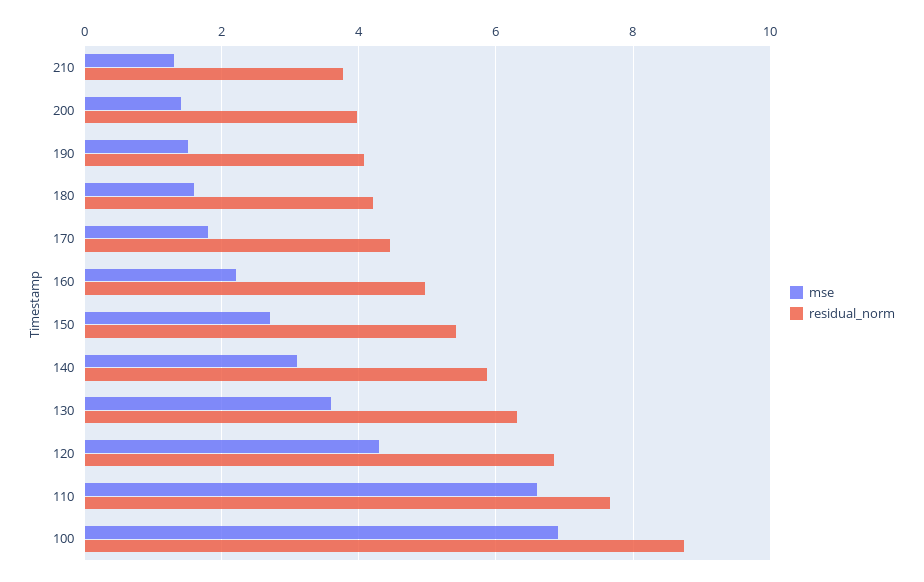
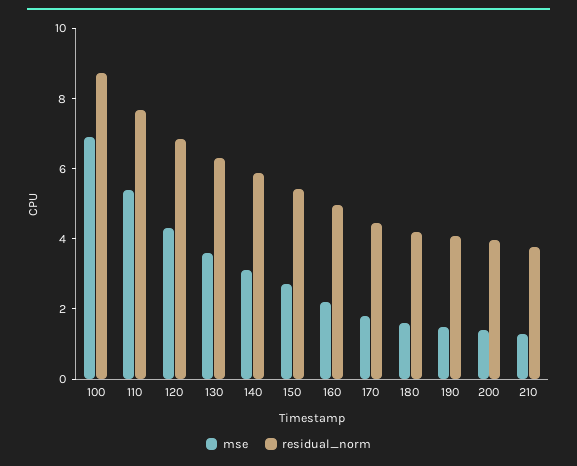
  {
    "mse": {
      "210": 1.4,
      "200": 1.4,
      "190": 1.6,
      "180": 1.6,
      "170": 1.8,
      "160": 2.2,
      "150": 2.8,
      "140": 3.2,
      "130": 3.6,
      "120": 4.4,
-     "110": 6.6,
+     "110": 5.5,
      "100": 7
    },
    "residual_norm": {
      "210": 3.8,
      "200": 4,
      "190": 4,
      "180": 4.2,
      "170": 4.4,
      "160": 5,
      "150": 5.4,
      "140": 5.8,
      "130": 6.4,
      "120": 6.8,
      "110": 7.6,
      "100": 8.8
    }
  }

